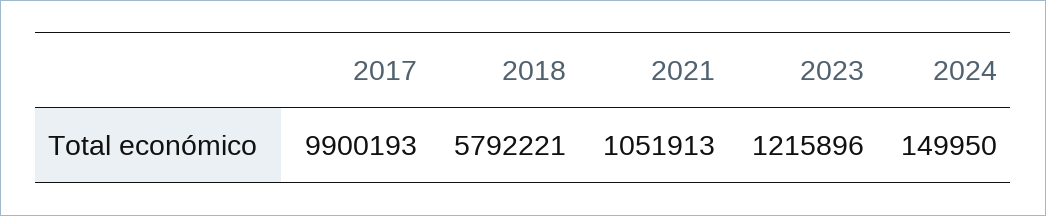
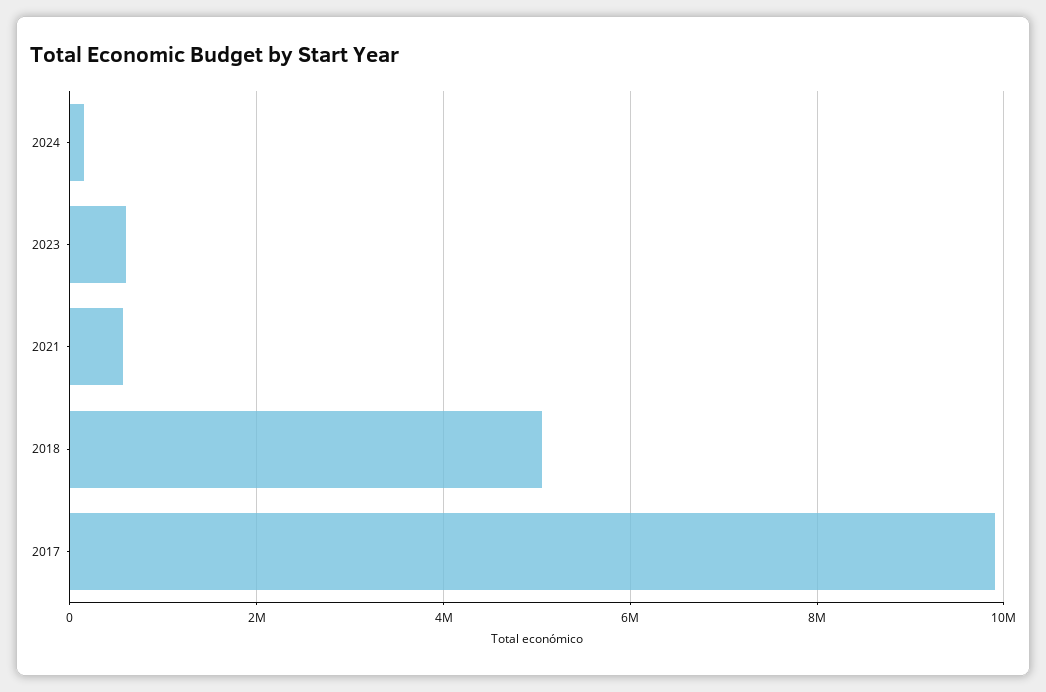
  {
    "2017": 9900193,
-   "2018": 5792221,
+   "2018": 5000000,
-   "2021": 1051913,
+   "2021": 600000,
-   "2023": 1215896,
+   "2023": 600000,
    "2024": 149950
  }

